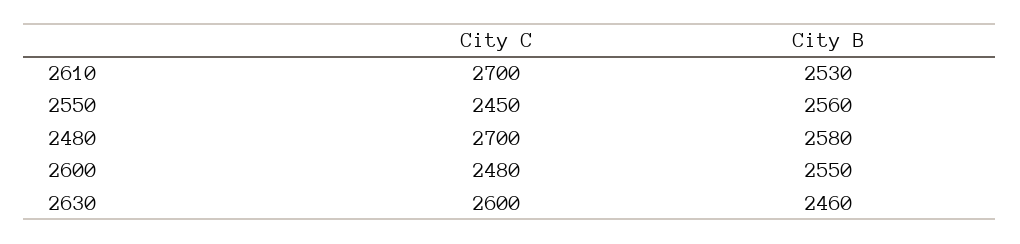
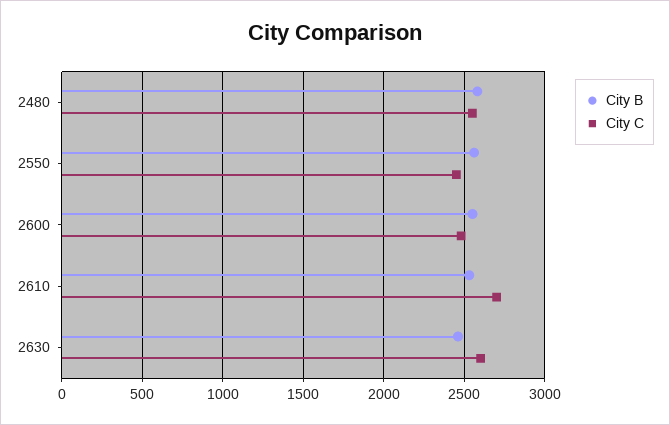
  {
    "City C": {
      "2610": 2700,
      "2550": 2450,
-     "2480": 2700,
+     "2480": 2550,
      "2600": 2480,
      "2630": 2600
    },
    "City B": {
      "2610": 2530,
      "2550": 2560,
      "2480": 2580,
      "2600": 2550,
      "2630": 2460
    }
  }

